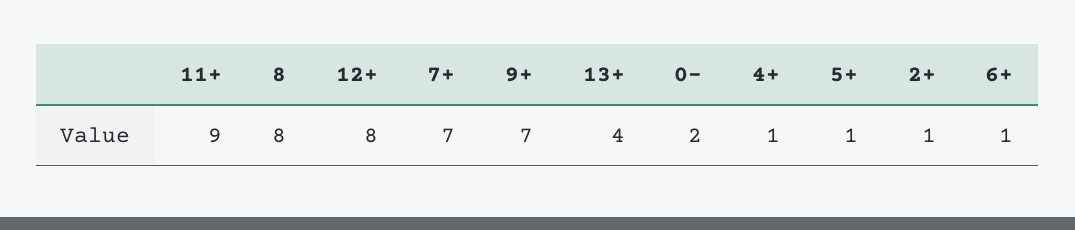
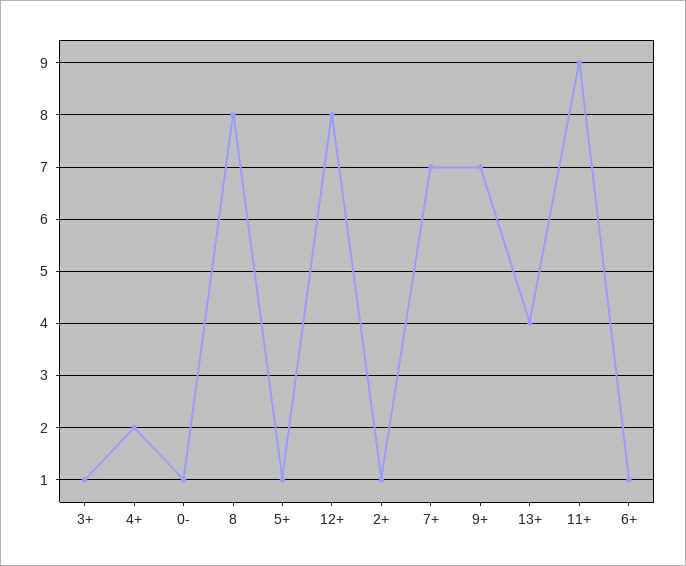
  {
    "11+": 9,
    "8": 8,
    "12+": 8,
    "7+": 7,
    "9+": 7,
    "13+": 4,
-   "0-": 2,
+   "0-": 1,
-   "4+": 1,
+   "4+": 2,
    "5+": 1,
    "2+": 1,
-   "6+": 1
+   "6+": 1,
+   "3+": 1
  }

